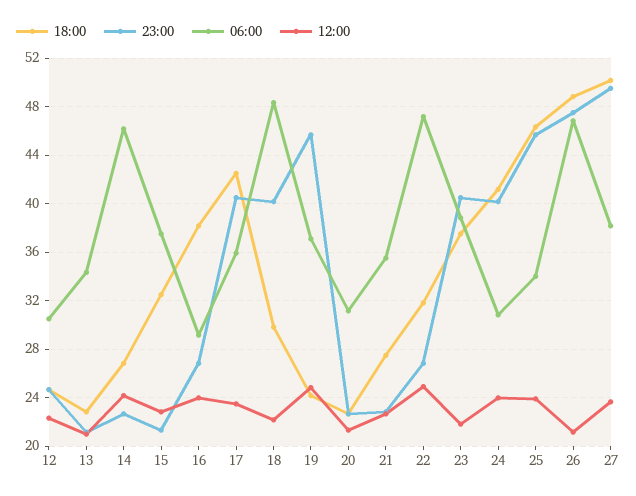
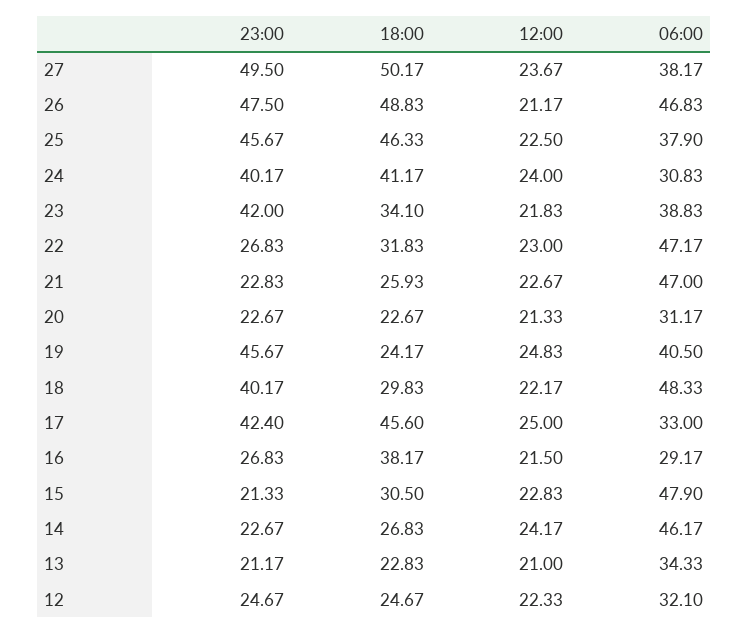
  {
    "18:00": {
      "12": 24.67,
      "13": 22.83,
      "14": 26.83,
-     "15": 32.5,
+     "15": 30.5,
      "16": 38.17,
-     "17": 42.5,
+     "17": 45.6,
      "18": 29.83,
      "19": 24.17,
      "20": 22.67,
-     "21": 27.5,
+     "21": 25.93,
      "22": 31.83,
-     "23": 37.5,
+     "23": 34.1,
      "24": 41.17,
      "25": 46.33,
      "26": 48.83,
      "27": 50.17
    },
    "23:00": {
      "12": 24.67,
      "13": 21.17,
      "14": 22.67,
      "15": 21.33,
      "16": 26.83,
-     "17": 40.5,
+     "17": 42.4,
      "18": 40.17,
      "19": 45.67,
      "20": 22.67,
      "21": 22.83,
      "22": 26.83,
-     "23": 40.5,
+     "23": 42,
      "24": 40.17,
      "25": 45.67,
      "26": 47.5,
      "27": 49.5
    },
    "06:00": {
-     "12": 30.5,
+     "12": 32.1,
      "13": 34.33,
      "14": 46.17,
-     "15": 37.5,
+     "15": 47.9,
      "16": 29.17,
-     "17": 36,
+     "17": 33,
      "18": 48.33,
-     "19": 37,
+     "19": 40.5,
      "20": 31.17,
-     "21": 35.5,
+     "21": 47,
      "22": 47.17,
      "23": 38.83,
      "24": 30.83,
-     "25": 34,
+     "25": 37.9,
      "26": 46.83,
      "27": 38.17
    },
    "12:00": {
      "12": 22.33,
      "13": 21,
      "14": 24.17,
      "15": 22.83,
-     "16": 24,
+     "16": 21.5,
-     "17": 23.5,
+     "17": 25,
      "18": 22.17,
      "19": 24.83,
      "20": 21.33,
      "21": 22.67,
-     "22": 25,
+     "22": 23,
      "23": 21.83,
      "24": 24,
-     "25": 24,
+     "25": 22.5,
      "26": 21.17,
      "27": 23.67
    }
  }

